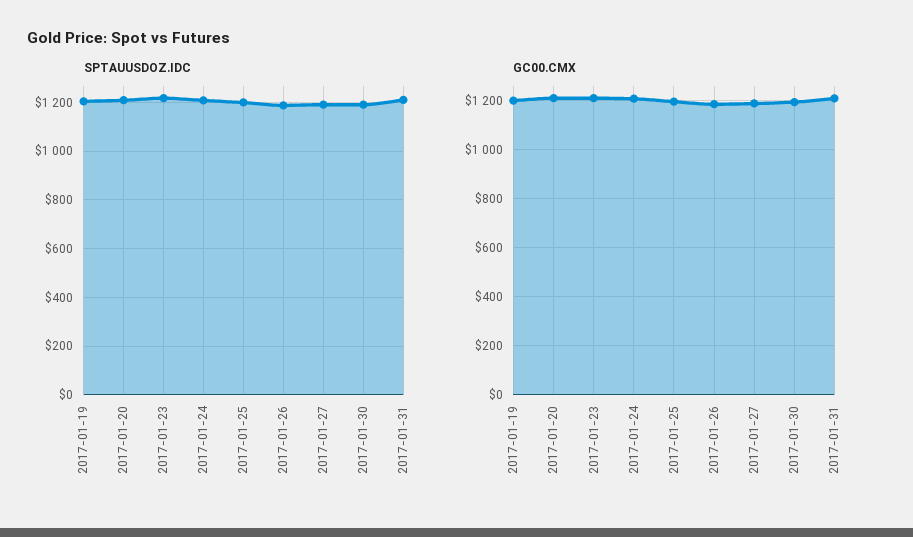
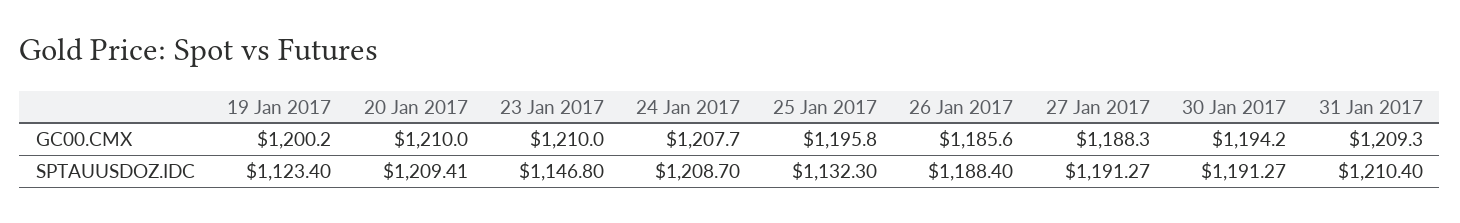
  {
    "SPTAUUSDOZ.IDC": {
-     "2017-01-19": 1200,
+     "2017-01-19": 1123.4,
      "2017-01-20": 1209.41,
-     "2017-01-23": 1225,
+     "2017-01-23": 1146.8,
      "2017-01-24": 1208.7,
-     "2017-01-25": 1200,
+     "2017-01-25": 1132.3,
      "2017-01-26": 1188.4,
      "2017-01-27": 1191.27,
      "2017-01-30": 1191.27,
      "2017-01-31": 1210.4
    },
    "GC00.CMX": {
      "2017-01-19": 1200.2,
      "2017-01-20": 1210,
      "2017-01-23": 1210,
      "2017-01-24": 1207.7,
      "2017-01-25": 1195.8,
      "2017-01-26": 1185.6,
      "2017-01-27": 1188.3,
      "2017-01-30": 1194.2,
      "2017-01-31": 1209.3
    }
  }

